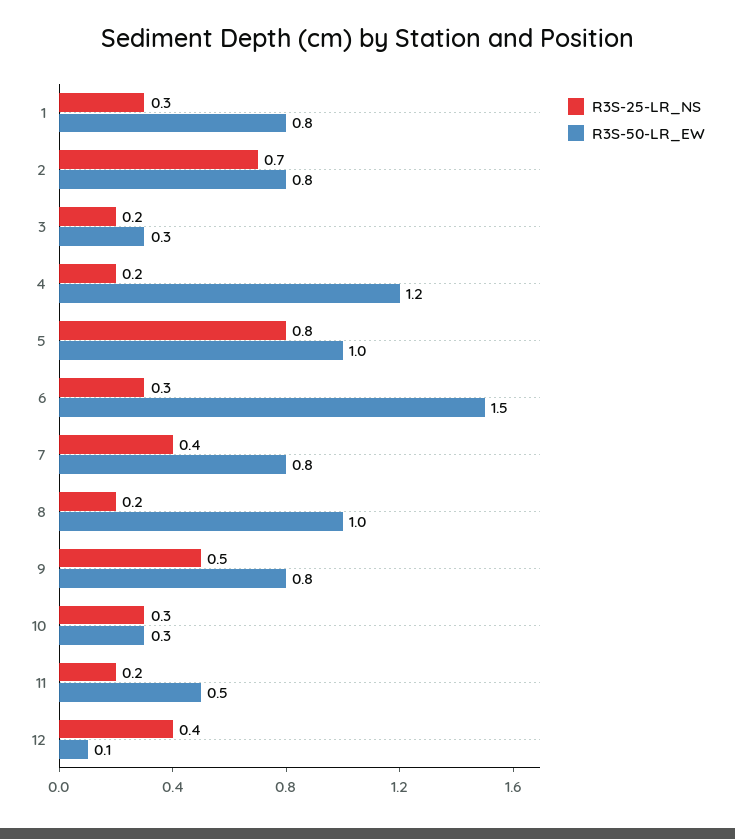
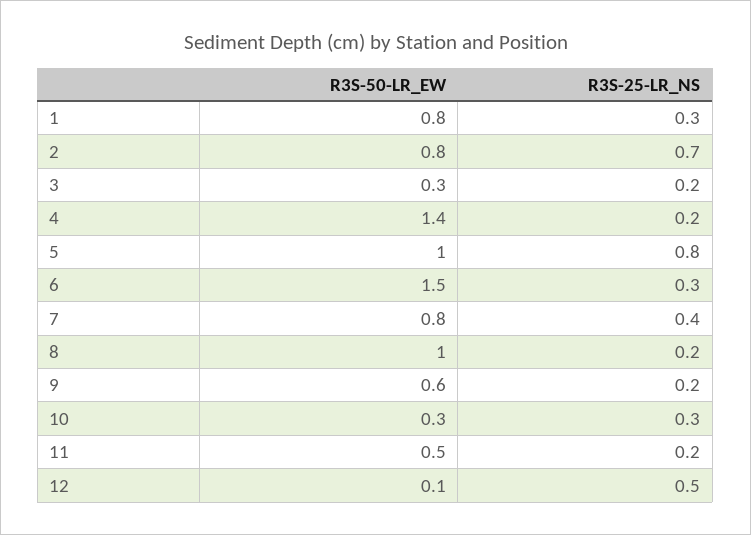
  {
    "R3S-25-LR_NS": {
      "1": 0.3,
      "2": 0.7,
      "3": 0.2,
      "4": 0.2,
      "5": 0.8,
      "6": 0.3,
      "7": 0.4,
      "8": 0.2,
-     "9": 0.5,
+     "9": 0.2,
      "10": 0.3,
      "11": 0.2,
-     "12": 0.4
+     "12": 0.5
    },
    "R3S-50-LR_EW": {
      "1": 0.8,
      "2": 0.8,
      "3": 0.3,
-     "4": 1.2,
+     "4": 1.4,
      "5": 1,
      "6": 1.5,
      "7": 0.8,
      "8": 1,
-     "9": 0.8,
+     "9": 0.6,
      "10": 0.3,
      "11": 0.5,
      "12": 0.1
    }
  }

